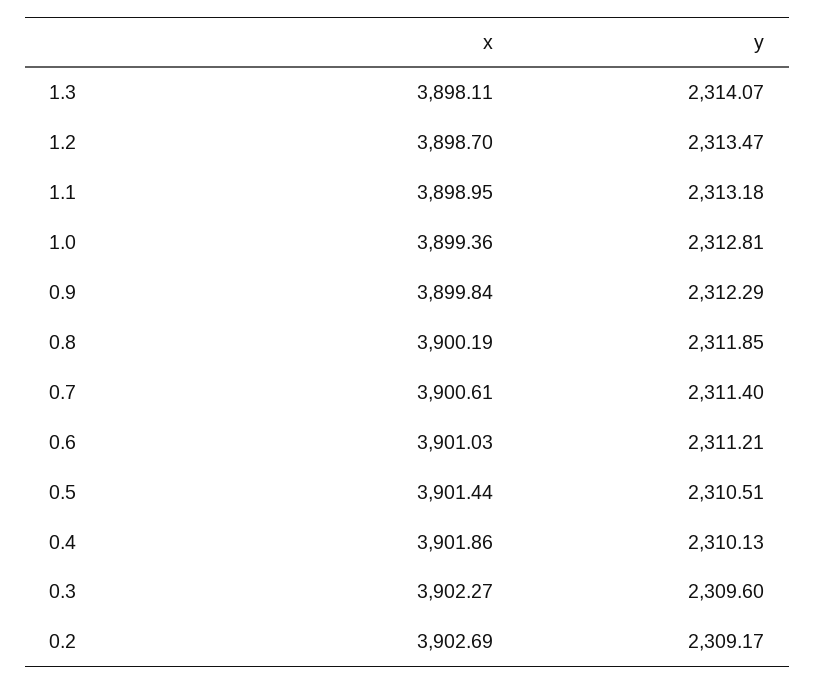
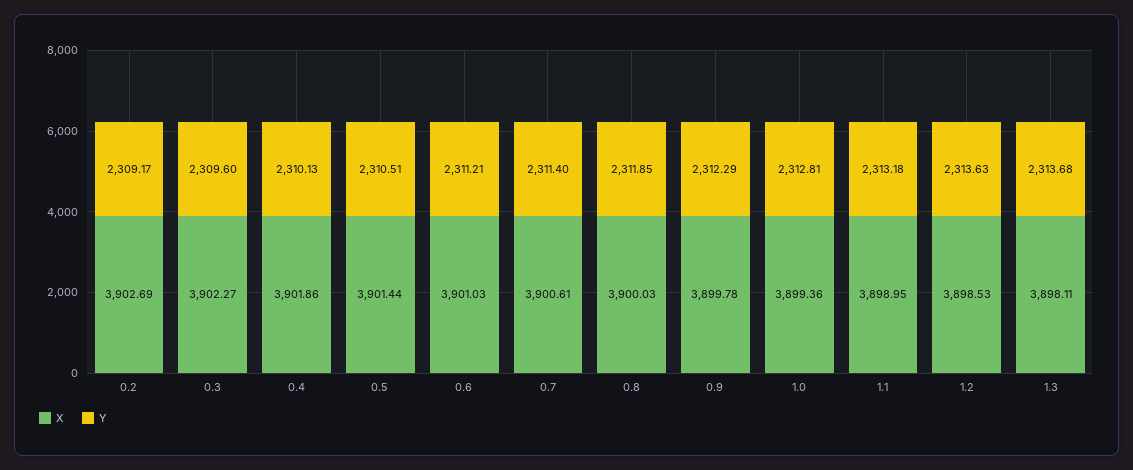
  {
    "x": {
      "1.3": 3898.11,
-     "1.2": 3898.7,
+     "1.2": 3898.53,
      "1.1": 3898.95,
      "1.0": 3899.36,
-     "0.9": 3899.84,
+     "0.9": 3899.78,
-     "0.8": 3900.19,
+     "0.8": 3900.03,
      "0.7": 3900.61,
      "0.6": 3901.03,
      "0.5": 3901.44,
      "0.4": 3901.86,
      "0.3": 3902.27,
      "0.2": 3902.69
    },
    "y": {
-     "1.3": 2314.07,
+     "1.3": 2313.68,
-     "1.2": 2313.47,
+     "1.2": 2313.63,
      "1.1": 2313.18,
      "1.0": 2312.81,
      "0.9": 2312.29,
      "0.8": 2311.85,
      "0.7": 2311.4,
      "0.6": 2311.21,
      "0.5": 2310.51,
      "0.4": 2310.13,
      "0.3": 2309.6,
      "0.2": 2309.17
    }
  }

